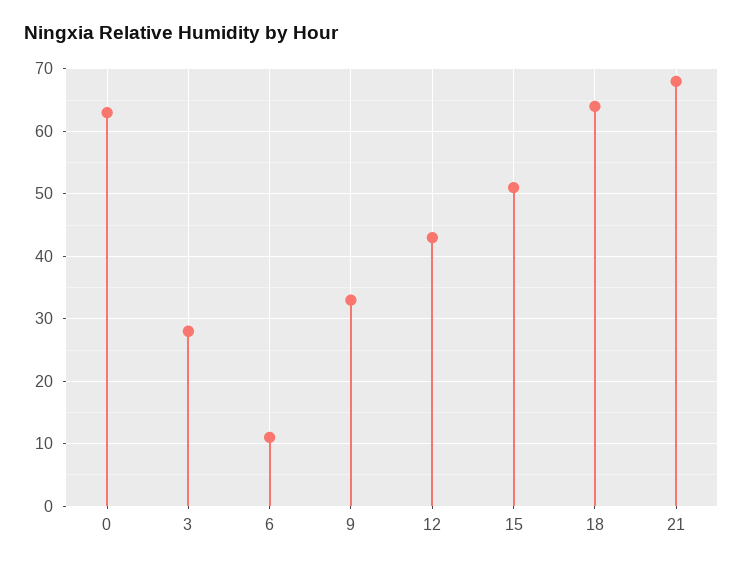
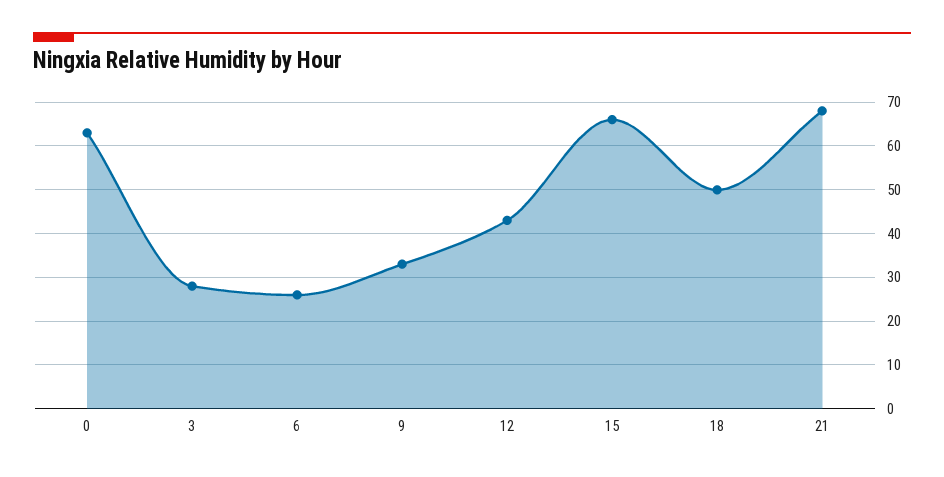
  {
    "0": 63,
    "3": 28,
-   "6": 11,
+   "6": 25,
    "9": 33,
    "12": 43,
-   "15": 51,
+   "15": 65,
-   "18": 64,
+   "18": 50,
    "21": 68
  }

